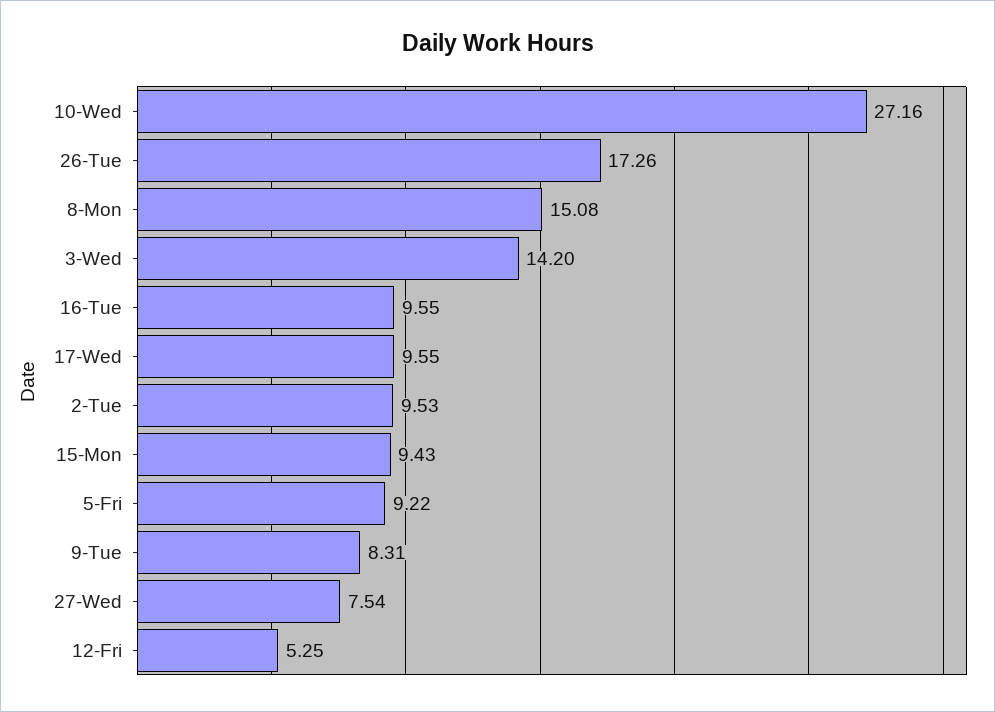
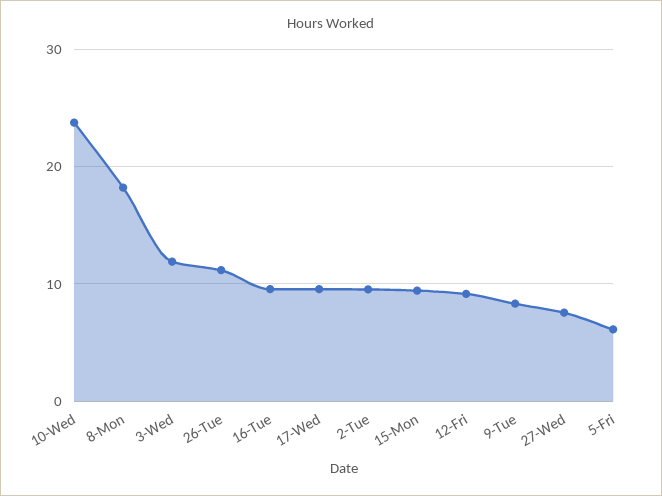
  {
-   "10-Wed": 27.16,
+   "10-Wed": 24,
-   "26-Tue": 17.26,
+   "26-Tue": 11,
-   "8-Mon": 15.08,
+   "8-Mon": 18,
-   "3-Wed": 14.2,
+   "3-Wed": 12,
    "16-Tue": 9.55,
    "17-Wed": 9.55,
    "2-Tue": 9.53,
    "15-Mon": 9.43,
-   "5-Fri": 9.22,
+   "5-Fri": 6,
    "9-Tue": 8.31,
    "27-Wed": 7.54,
-   "12-Fri": 5.25
+   "12-Fri": 9
  }

